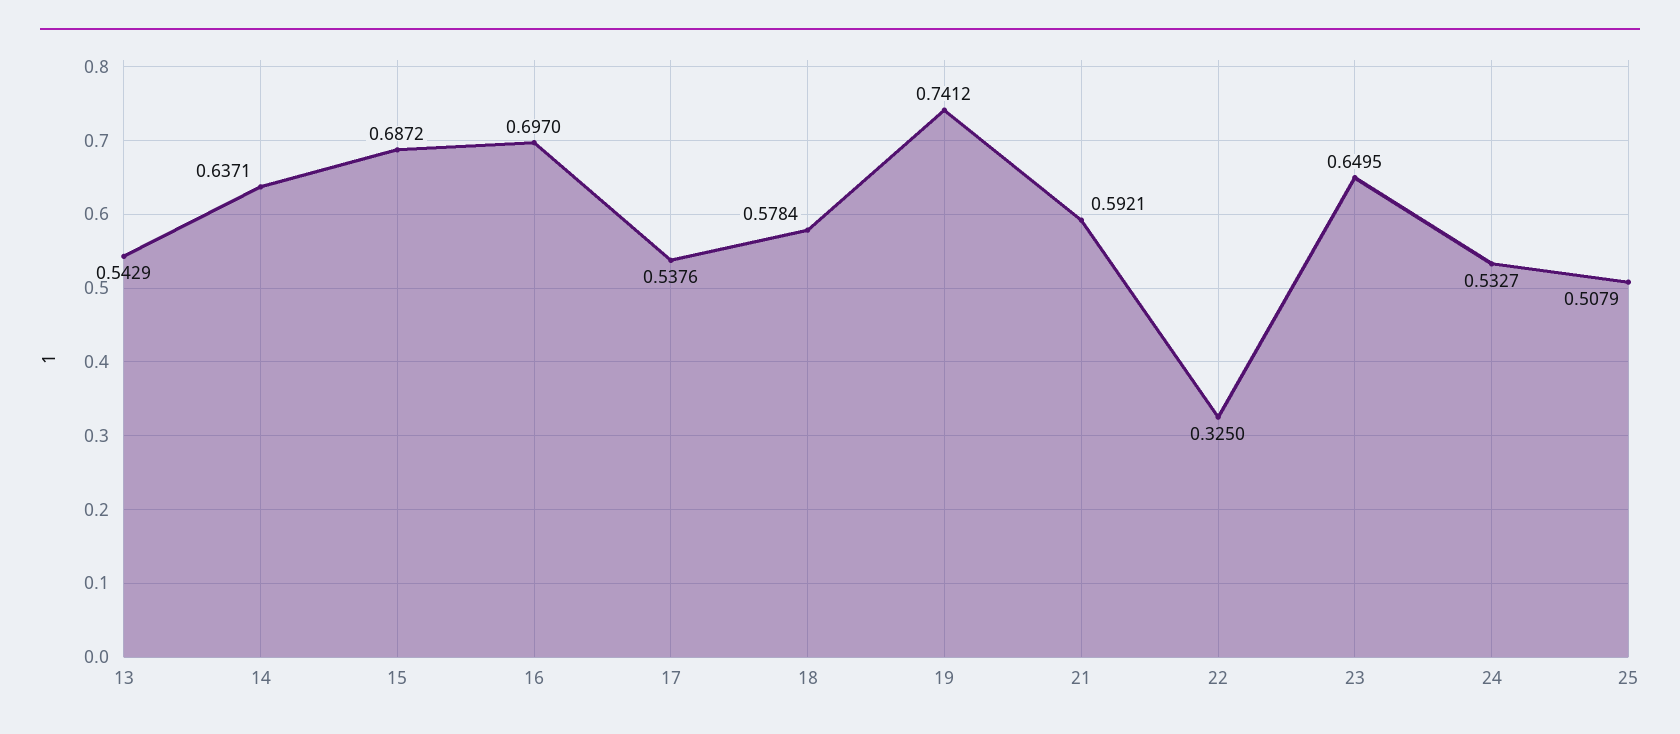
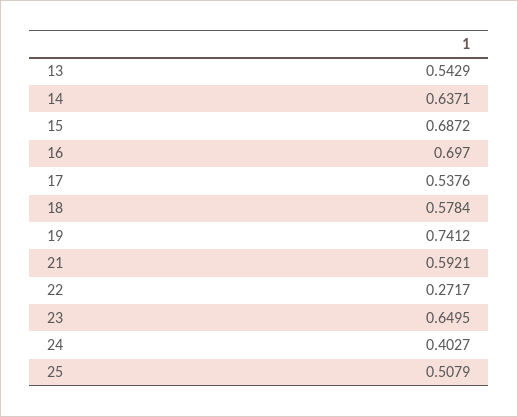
  {
    "13": 0.5429,
    "14": 0.6371,
    "15": 0.6872,
    "16": 0.697,
    "17": 0.5376,
    "18": 0.5784,
    "19": 0.7412,
    "21": 0.5921,
-   "22": 0.325,
+   "22": 0.2717,
    "23": 0.6495,
-   "24": 0.5327,
+   "24": 0.4027,
    "25": 0.5079
  }

